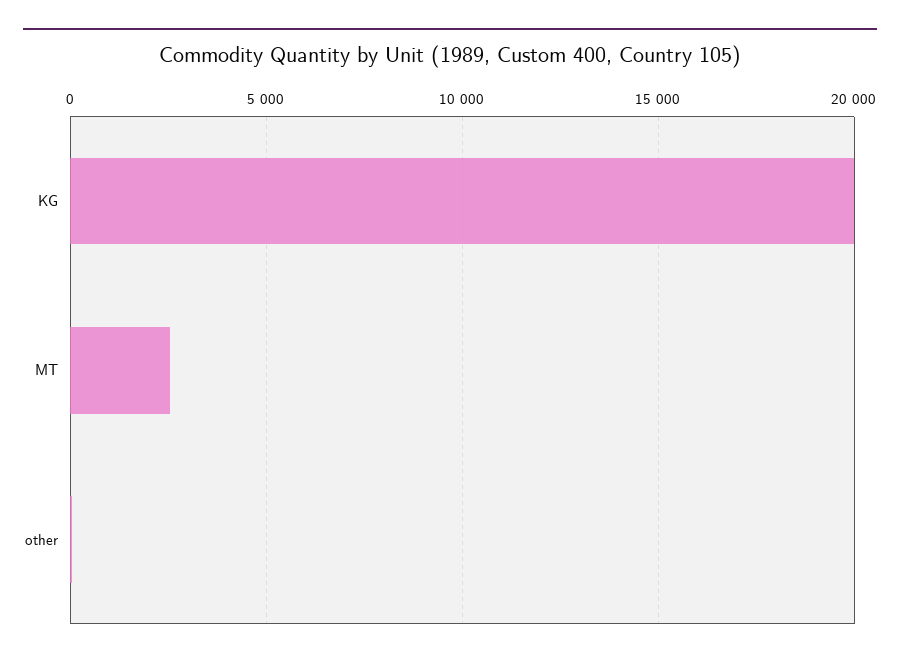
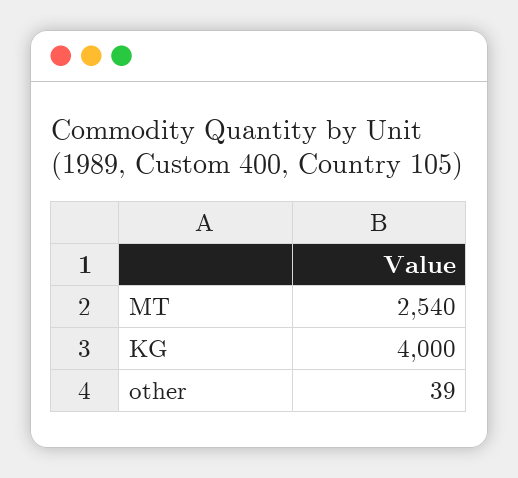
  {
-   "KG": 20000,
+   "KG": 4000,
    "MT": 2540,
    "other": 39
  }

